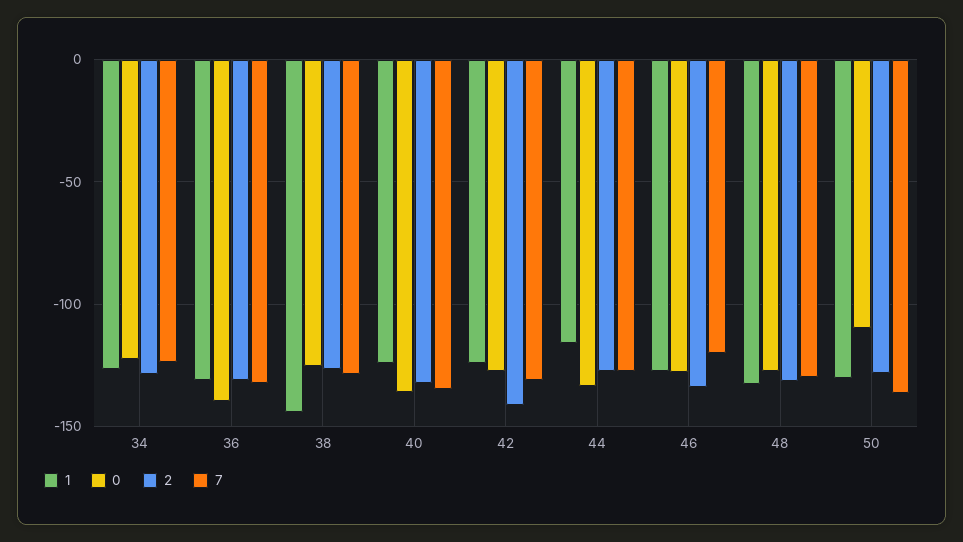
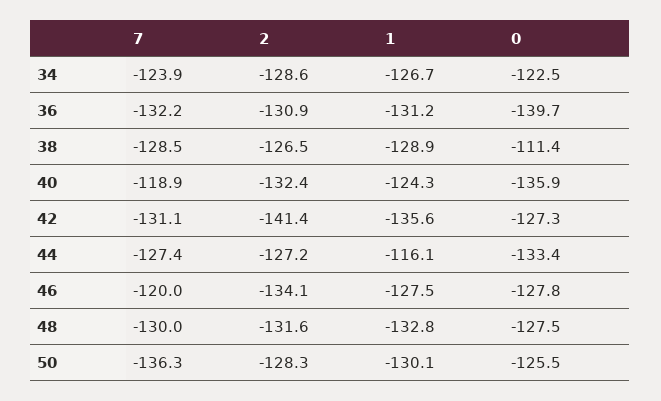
  {
    "1": {
      "34": -126.7,
      "36": -131.2,
-     "38": -145,
+     "38": -128.9,
      "40": -124.3,
-     "42": -125,
+     "42": -135.6,
      "44": -116.1,
      "46": -127.5,
      "48": -132.8,
      "50": -130.1
    },
    "0": {
      "34": -122.5,
      "36": -139.7,
-     "38": -125,
+     "38": -111.4,
      "40": -135.9,
      "42": -127.3,
      "44": -133.4,
      "46": -127.8,
      "48": -127.5,
-     "50": -110
+     "50": -125.5
    },
    "2": {
      "34": -128.6,
      "36": -130.9,
      "38": -126.5,
      "40": -132.4,
      "42": -141.4,
      "44": -127.2,
      "46": -134.1,
      "48": -131.6,
      "50": -128.3
    },
    "7": {
      "34": -123.9,
      "36": -132.2,
      "38": -128.5,
-     "40": -135,
+     "40": -118.9,
      "42": -131.1,
      "44": -127.4,
      "46": -120,
      "48": -130,
      "50": -136.3
    }
  }

